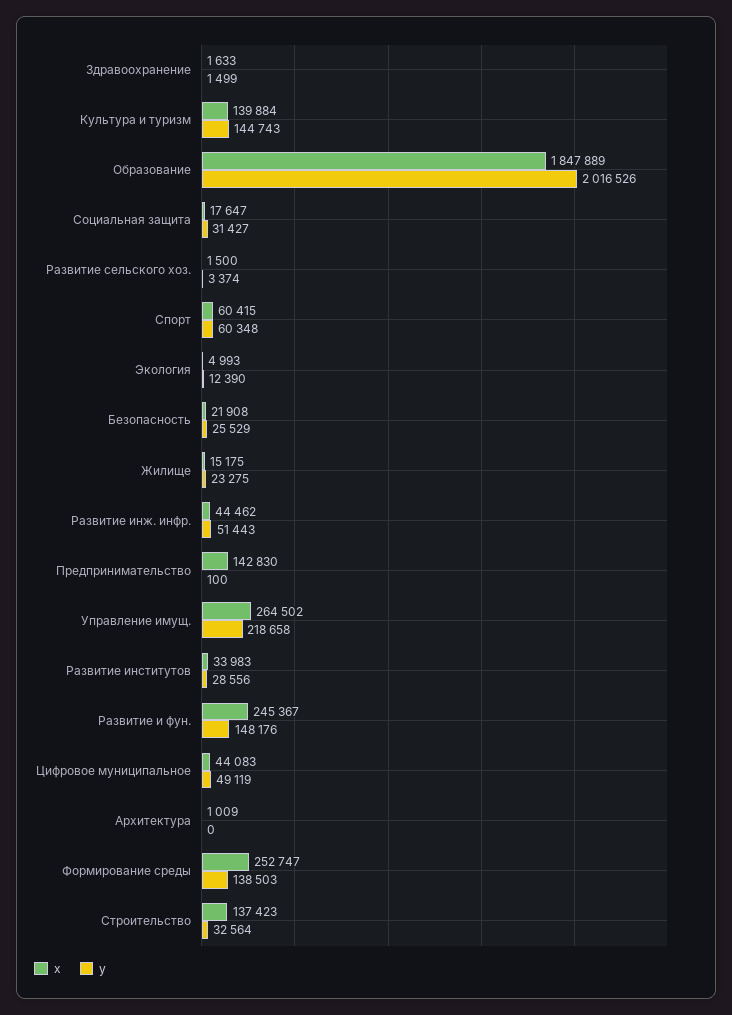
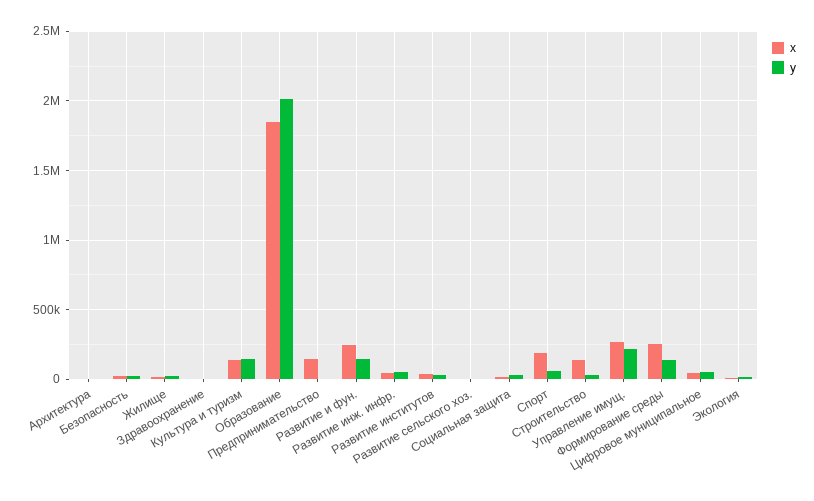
  {
    "x": {
      "Здравоохранение": 1633,
      "Культура и туризм": 139884,
      "Образование": 1847889,
      "Социальная защита": 17647,
      "Развитие сельского хоз.": 1500,
-     "Спорт": 60415,
+     "Спорт": 200000,
      "Экология": 4993,
      "Безопасность": 21908,
      "Жилище": 15175,
      "Развитие инж. инфр.": 44462,
      "Предпринимательство": 142830,
      "Управление имущ.": 264502,
      "Развитие институтов": 33983,
      "Развитие и фун.": 245367,
      "Цифровое муниципальное": 44083,
      "Архитектура": 1009,
      "Формирование среды": 252747,
      "Строительство": 137423
    },
    "y": {
      "Здравоохранение": 1499,
      "Культура и туризм": 144743,
      "Образование": 2016526,
      "Социальная защита": 31427,
      "Развитие сельского хоз.": 3374,
      "Спорт": 60348,
      "Экология": 12390,
      "Безопасность": 25529,
      "Жилище": 23275,
      "Развитие инж. инфр.": 51443,
      "Предпринимательство": 100,
      "Управление имущ.": 218658,
      "Развитие институтов": 28556,
      "Развитие и фун.": 148176,
      "Цифровое муниципальное": 49119,
      "Архитектура": 0,
      "Формирование среды": 138503,
      "Строительство": 32564
    }
  }

